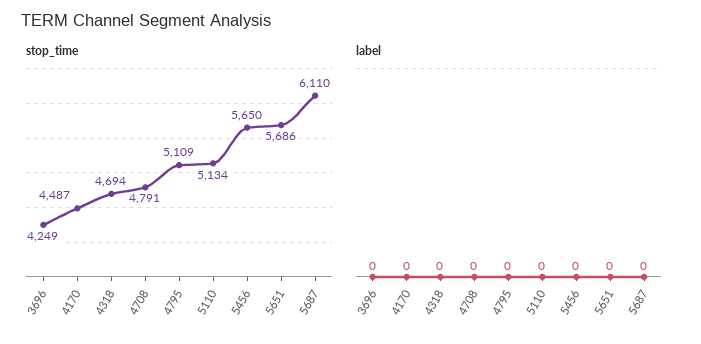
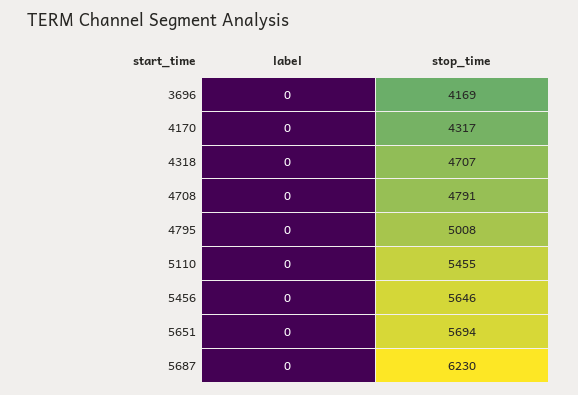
  {
    "stop_time": {
-     "3696": 4249,
+     "3696": 4169,
-     "4170": 4487,
+     "4170": 4317,
-     "4318": 4694,
+     "4318": 4707,
      "4708": 4791,
-     "4795": 5109,
+     "4795": 5008,
-     "5110": 5134,
+     "5110": 5455,
-     "5456": 5650,
+     "5456": 5646,
-     "5651": 5686,
+     "5651": 5694,
-     "5687": 6110
+     "5687": 6230
    },
    "label": {
      "3696": 0,
      "4170": 0,
      "4318": 0,
      "4708": 0,
      "4795": 0,
      "5110": 0,
      "5456": 0,
      "5651": 0,
      "5687": 0
    }
  }

